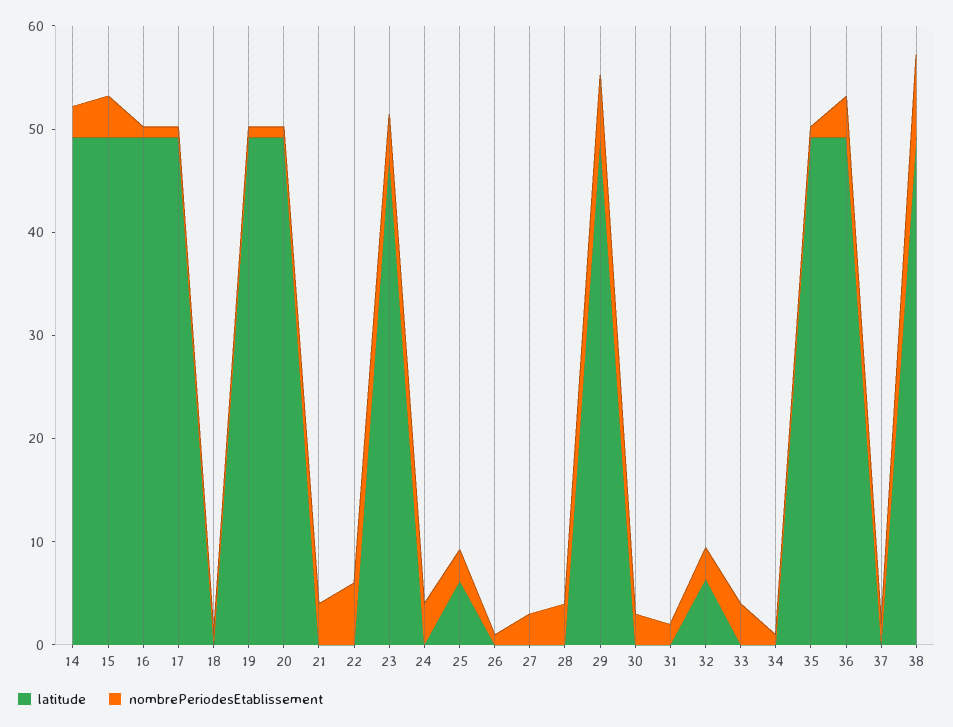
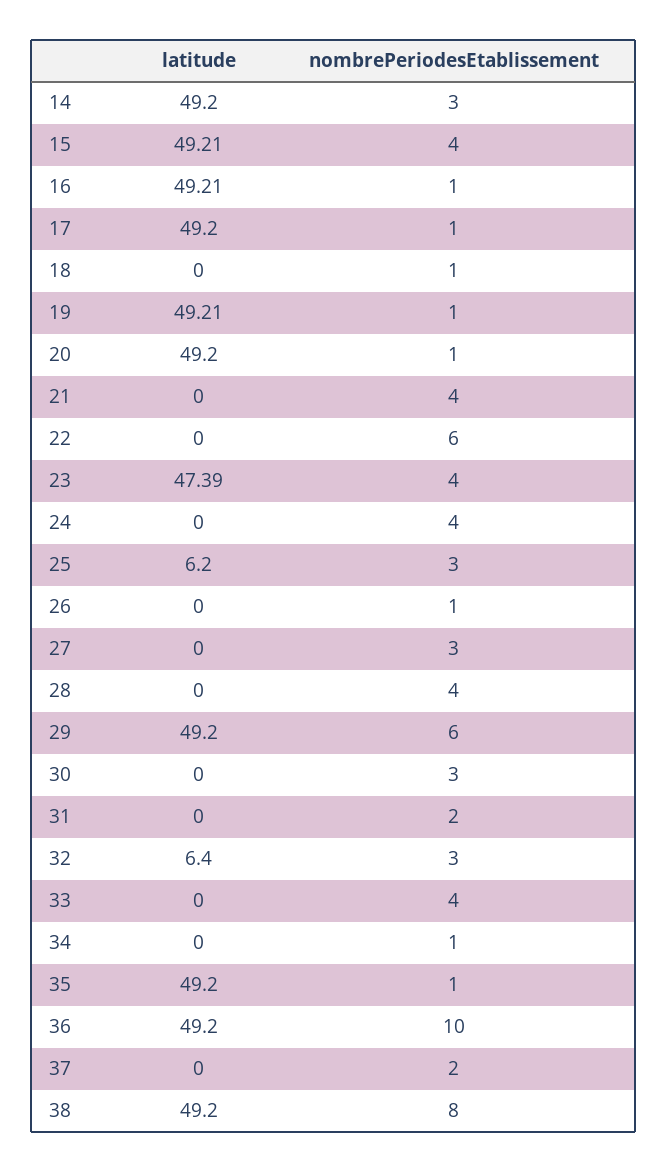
  {
    "latitude": {
      "14": 49.2,
      "15": 49.21,
      "16": 49.21,
      "17": 49.2,
      "18": 0,
      "19": 49.21,
      "20": 49.2,
      "21": 0,
      "22": 0,
      "23": 47.39,
      "24": 0,
      "25": 6.2,
      "26": 0,
      "27": 0,
      "28": 0,
      "29": 49.2,
      "30": 0,
      "31": 0,
      "32": 6.4,
      "33": 0,
      "34": 0,
      "35": 49.2,
      "36": 49.2,
      "37": 0,
      "38": 49.2
    },
    "nombrePeriodesEtablissement": {
      "14": 3,
      "15": 4,
      "16": 1,
      "17": 1,
      "18": 1,
      "19": 1,
      "20": 1,
      "21": 4,
      "22": 6,
      "23": 4,
      "24": 4,
      "25": 3,
      "26": 1,
      "27": 3,
      "28": 4,
      "29": 6,
      "30": 3,
      "31": 2,
      "32": 3,
      "33": 4,
      "34": 1,
      "35": 1,
-     "36": 4,
+     "36": 10,
      "37": 2,
      "38": 8
    }
  }

